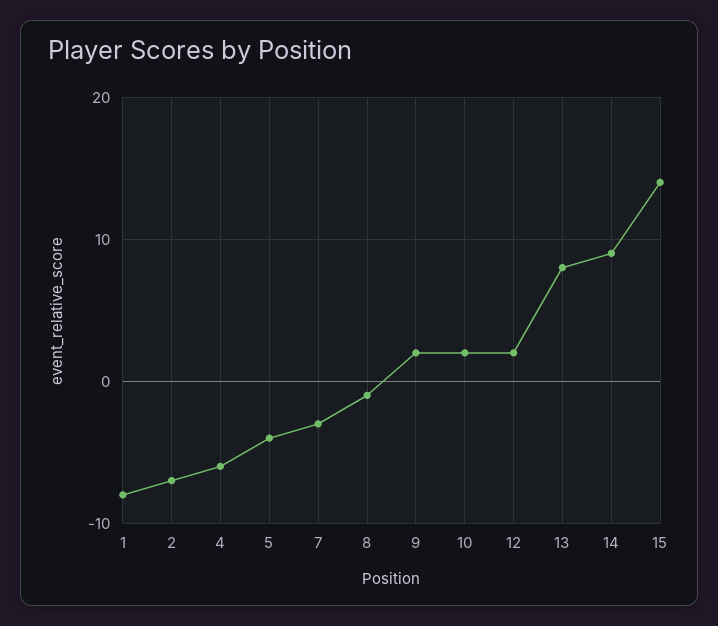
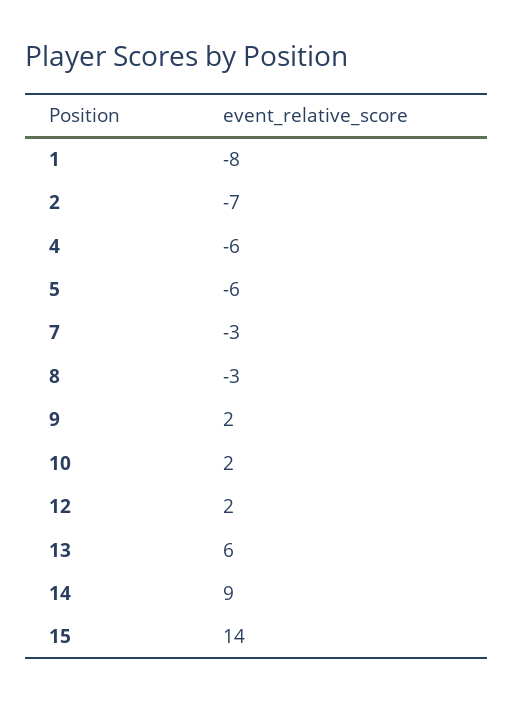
  {
    "1": -8,
    "2": -7,
    "4": -6,
-   "5": -4,
+   "5": -6,
    "7": -3,
-   "8": -1,
+   "8": -3,
    "9": 2,
    "10": 2,
    "12": 2,
-   "13": 8,
+   "13": 6,
    "14": 9,
    "15": 14
  }

